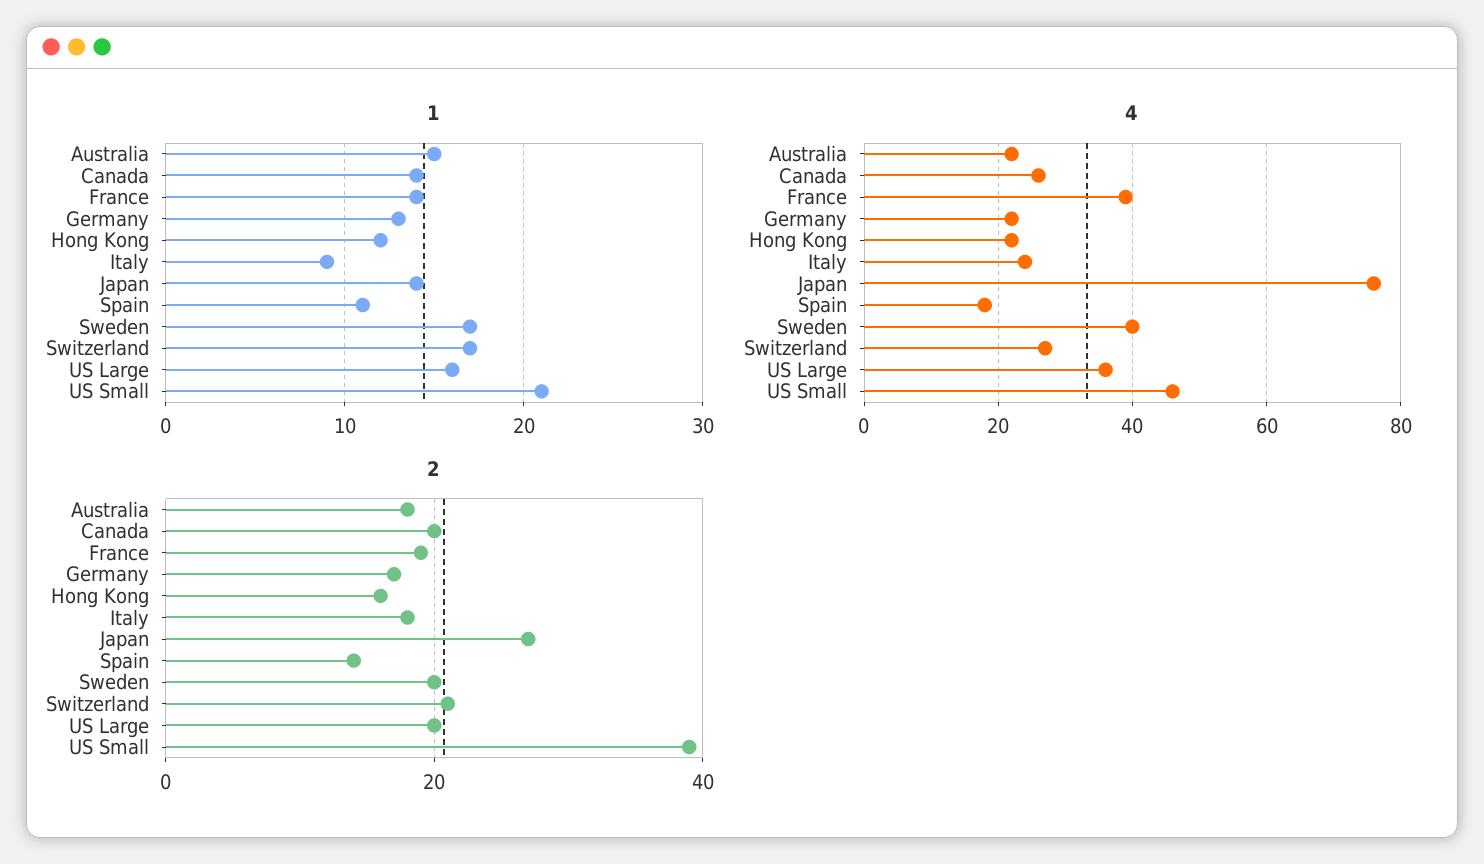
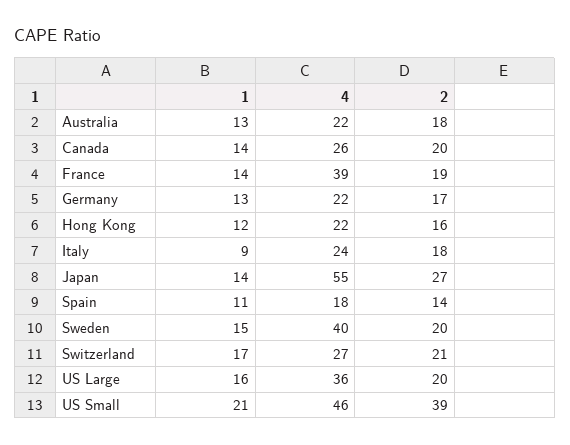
  {
    "1": {
-     "Australia": 15,
+     "Australia": 13,
      "Canada": 14,
      "France": 14,
      "Germany": 13,
      "Hong Kong": 12,
      "Italy": 9,
      "Japan": 14,
      "Spain": 11,
-     "Sweden": 17,
+     "Sweden": 15,
      "Switzerland": 17,
      "US Large": 16,
      "US Small": 21
    },
    "4": {
      "Australia": 22,
      "Canada": 26,
      "France": 39,
      "Germany": 22,
      "Hong Kong": 22,
      "Italy": 24,
-     "Japan": 75,
+     "Japan": 55,
      "Spain": 18,
      "Sweden": 40,
      "Switzerland": 27,
      "US Large": 36,
      "US Small": 46
    },
    "2": {
      "Australia": 18,
      "Canada": 20,
      "France": 19,
      "Germany": 17,
      "Hong Kong": 16,
      "Italy": 18,
      "Japan": 27,
      "Spain": 14,
      "Sweden": 20,
      "Switzerland": 21,
      "US Large": 20,
      "US Small": 39
    }
  }

